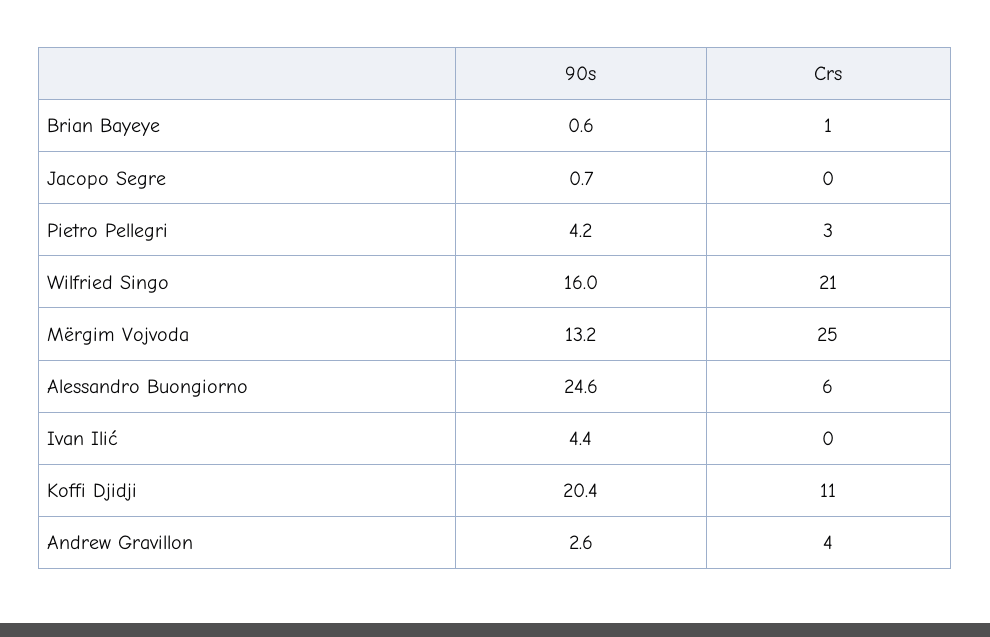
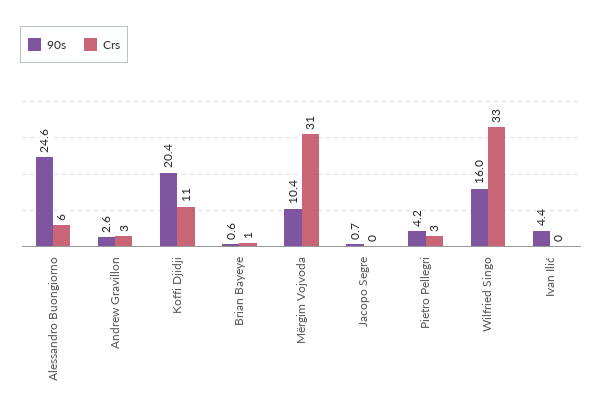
  {
    "90s": {
      "Brian Bayeye": 0.6,
      "Jacopo Segre": 0.7,
      "Pietro Pellegri": 4.2,
      "Wilfried Singo": 16,
-     "Mërgim Vojvoda": 13.2,
+     "Mërgim Vojvoda": 10.4,
      "Alessandro Buongiorno": 24.6,
      "Ivan Ilić": 4.4,
      "Koffi Djidji": 20.4,
      "Andrew Gravillon": 2.6
    },
    "Crs": {
      "Brian Bayeye": 1,
      "Jacopo Segre": 0,
      "Pietro Pellegri": 3,
-     "Wilfried Singo": 21,
+     "Wilfried Singo": 33,
-     "Mërgim Vojvoda": 25,
+     "Mërgim Vojvoda": 31,
      "Alessandro Buongiorno": 6,
      "Ivan Ilić": 0,
      "Koffi Djidji": 11,
-     "Andrew Gravillon": 4
+     "Andrew Gravillon": 3
    }
  }

